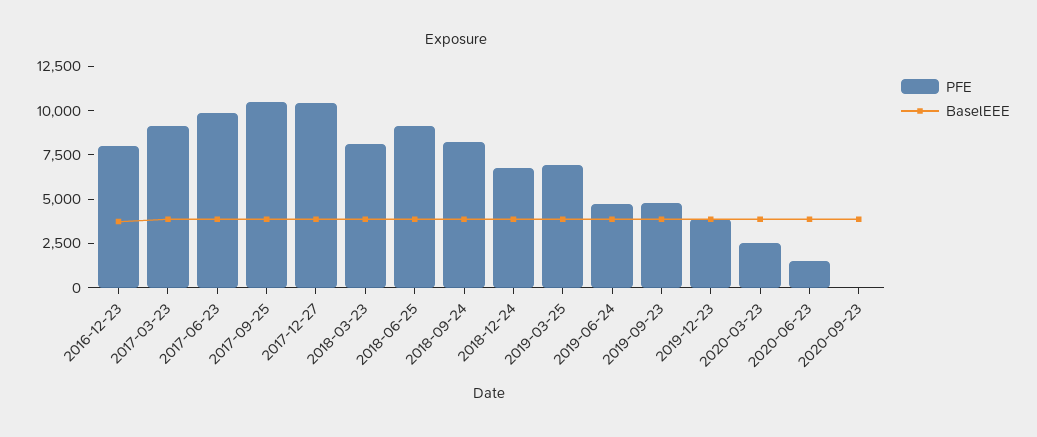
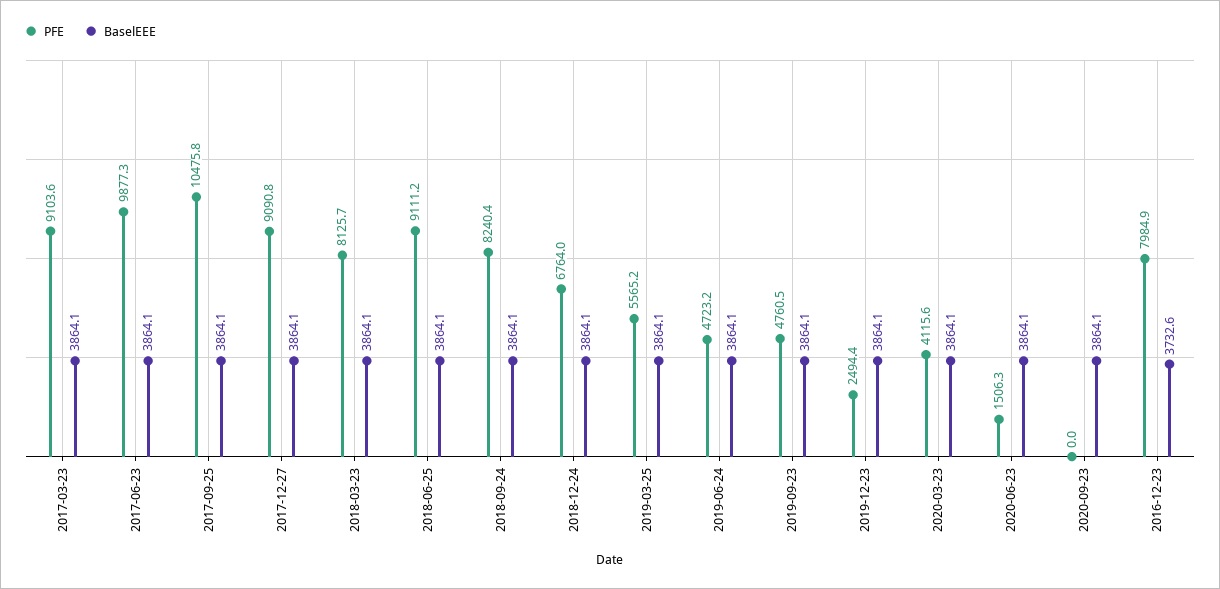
  {
    "PFE": {
      "2016-12-23": 7984.9,
      "2017-03-23": 9103.6,
      "2017-06-23": 9877.3,
      "2017-09-25": 10475.8,
-     "2017-12-27": 10500,
+     "2017-12-27": 9090.8,
      "2018-03-23": 8125.7,
      "2018-06-25": 9111.2,
      "2018-09-24": 8240.4,
      "2018-12-24": 6764,
-     "2019-03-25": 7000,
+     "2019-03-25": 5565.2,
      "2019-06-24": 4723.2,
      "2019-09-23": 4760.5,
-     "2019-12-23": 4000,
+     "2019-12-23": 2494.4,
-     "2020-03-23": 2500,
+     "2020-03-23": 4115.6,
      "2020-06-23": 1506.3,
      "2020-09-23": 0
    },
    "BaselEEE": {
      "2016-12-23": 3732.6,
      "2017-03-23": 3864.1,
      "2017-06-23": 3864.1,
      "2017-09-25": 3864.1,
      "2017-12-27": 3864.1,
      "2018-03-23": 3864.1,
      "2018-06-25": 3864.1,
      "2018-09-24": 3864.1,
      "2018-12-24": 3864.1,
      "2019-03-25": 3864.1,
      "2019-06-24": 3864.1,
      "2019-09-23": 3864.1,
      "2019-12-23": 3864.1,
      "2020-03-23": 3864.1,
      "2020-06-23": 3864.1,
      "2020-09-23": 3864.1
    }
  }

